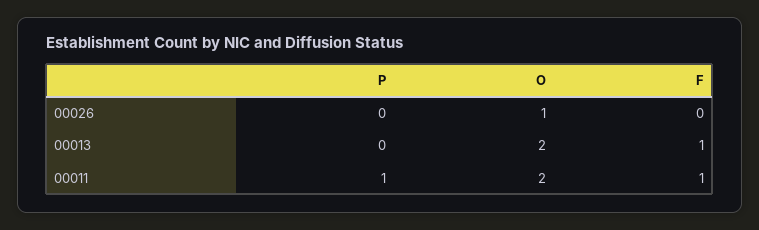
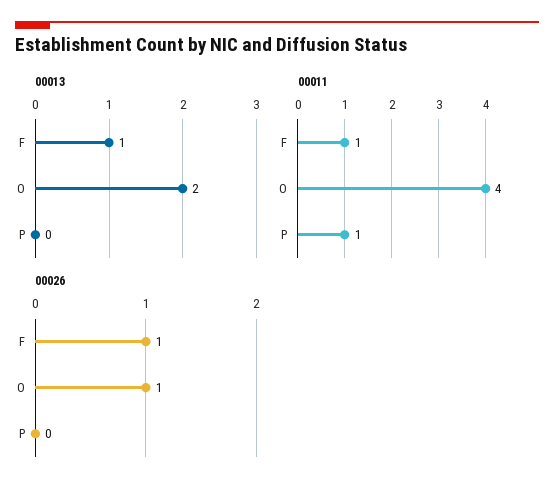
  {
    "00026": {
      "P": 0,
      "O": 1,
-     "F": 0
+     "F": 1
    },
    "00013": {
      "P": 0,
      "O": 2,
      "F": 1
    },
    "00011": {
      "P": 1,
-     "O": 2,
+     "O": 4,
      "F": 1
    }
  }

